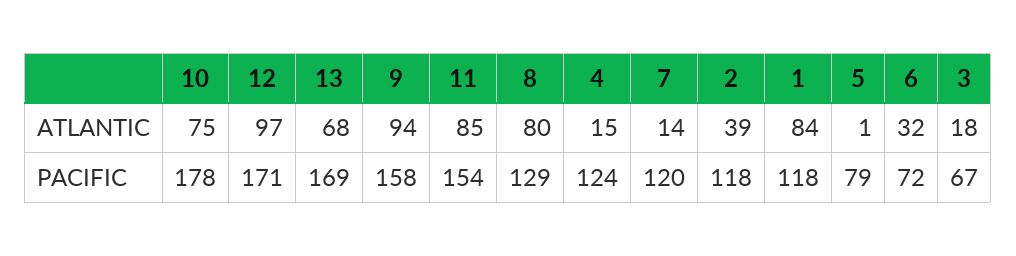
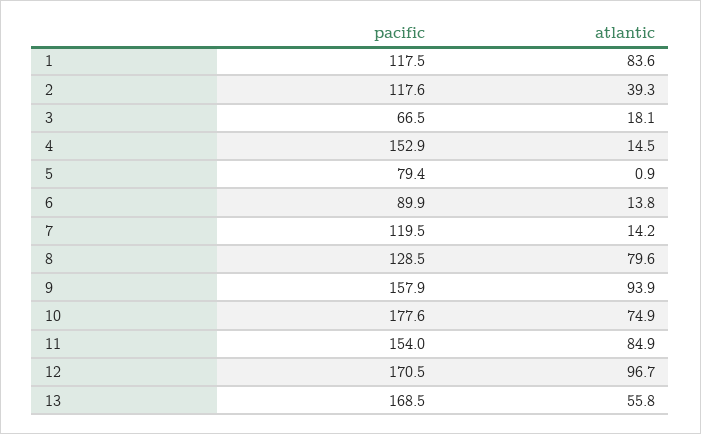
  {
    "10": {
      "ATLANTIC": 74.9,
      "PACIFIC": 177.6
    },
    "12": {
      "ATLANTIC": 96.7,
      "PACIFIC": 170.5
    },
    "13": {
-     "ATLANTIC": 68,
+     "ATLANTIC": 55.8,
      "PACIFIC": 168.5
    },
    "9": {
      "ATLANTIC": 93.9,
      "PACIFIC": 157.9
    },
    "11": {
      "ATLANTIC": 84.9,
      "PACIFIC": 154
    },
    "8": {
      "ATLANTIC": 79.6,
      "PACIFIC": 128.5
    },
    "4": {
      "ATLANTIC": 14.5,
-     "PACIFIC": 124
+     "PACIFIC": 152.9
    },
    "7": {
      "ATLANTIC": 14.2,
      "PACIFIC": 119.5
    },
    "2": {
      "ATLANTIC": 39.3,
      "PACIFIC": 117.6
    },
    "1": {
      "ATLANTIC": 83.6,
      "PACIFIC": 117.5
    },
    "5": {
      "ATLANTIC": 0.9,
      "PACIFIC": 79.4
    },
    "6": {
-     "ATLANTIC": 32,
+     "ATLANTIC": 13.8,
-     "PACIFIC": 72
+     "PACIFIC": 89.9
    },
    "3": {
      "ATLANTIC": 18.1,
      "PACIFIC": 66.5
    }
  }

